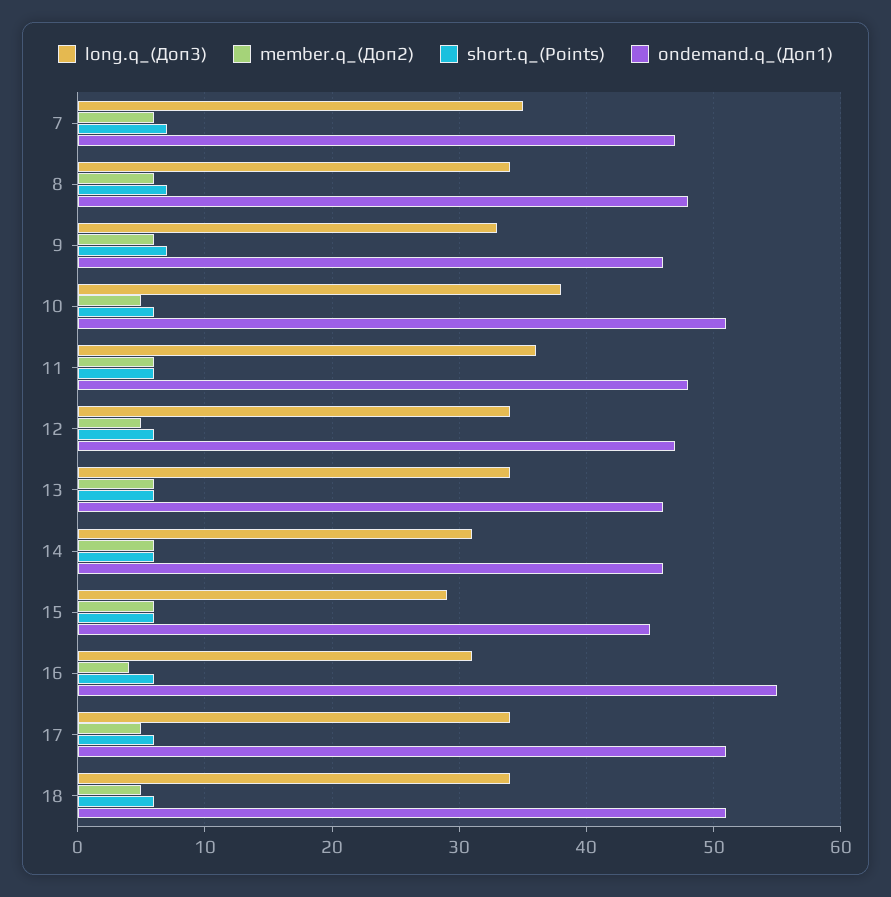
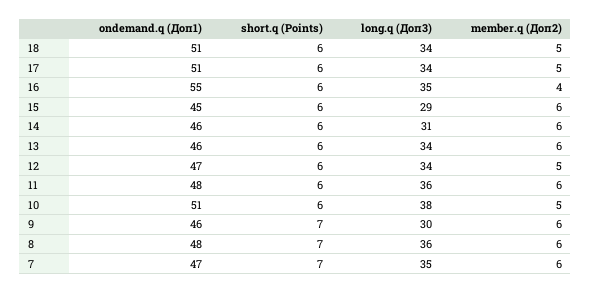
  {
    "long.q_(Доп3)": {
      "7": 35,
-     "8": 34,
+     "8": 36,
-     "9": 33,
+     "9": 30,
      "10": 38,
      "11": 36,
      "12": 34,
      "13": 34,
      "14": 31,
      "15": 29,
-     "16": 31,
+     "16": 35,
      "17": 34,
      "18": 34
    },
    "member.q_(Доп2)": {
      "7": 6,
      "8": 6,
      "9": 6,
      "10": 5,
      "11": 6,
      "12": 5,
      "13": 6,
      "14": 6,
      "15": 6,
      "16": 4,
      "17": 5,
      "18": 5
    },
    "short.q_(Points)": {
      "7": 7,
      "8": 7,
      "9": 7,
      "10": 6,
      "11": 6,
      "12": 6,
      "13": 6,
      "14": 6,
      "15": 6,
      "16": 6,
      "17": 6,
      "18": 6
    },
    "ondemand.q_(Доп1)": {
      "7": 47,
      "8": 48,
      "9": 46,
      "10": 51,
      "11": 48,
      "12": 47,
      "13": 46,
      "14": 46,
      "15": 45,
      "16": 55,
      "17": 51,
      "18": 51
    }
  }

